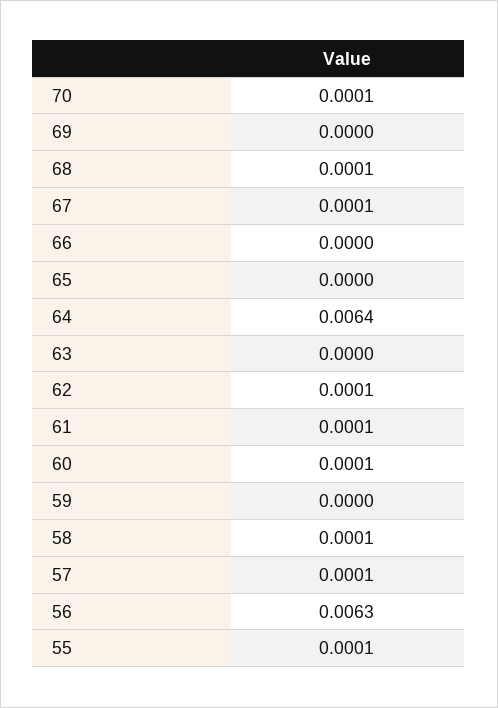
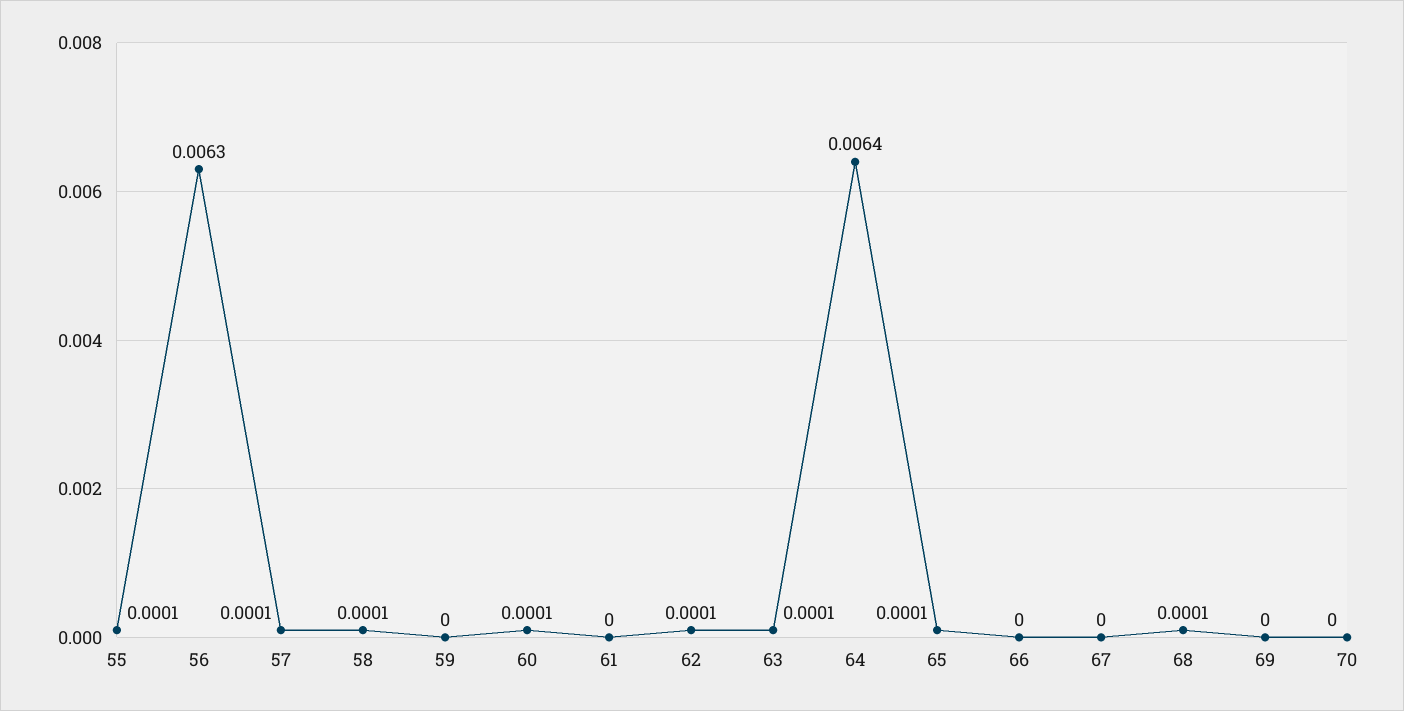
  {
-   "70": 0.0001,
+   "70": 0,
    "69": 0,
    "68": 0.0001,
-   "67": 0.0001,
+   "67": 0,
    "66": 0,
-   "65": 0,
+   "65": 0.0001,
    "64": 0.0064,
-   "63": 0,
+   "63": 0.0001,
    "62": 0.0001,
-   "61": 0.0001,
+   "61": 0,
    "60": 0.0001,
    "59": 0,
    "58": 0.0001,
    "57": 0.0001,
    "56": 0.0063,
    "55": 0.0001
  }

